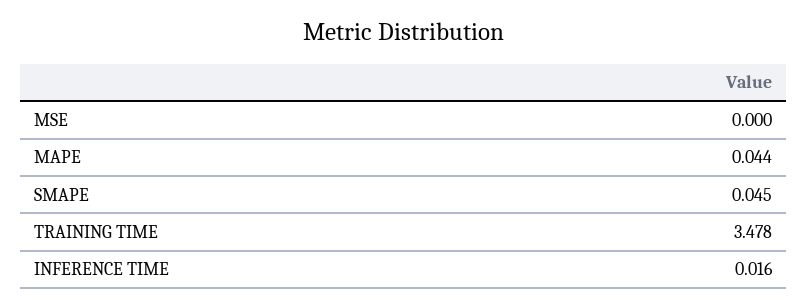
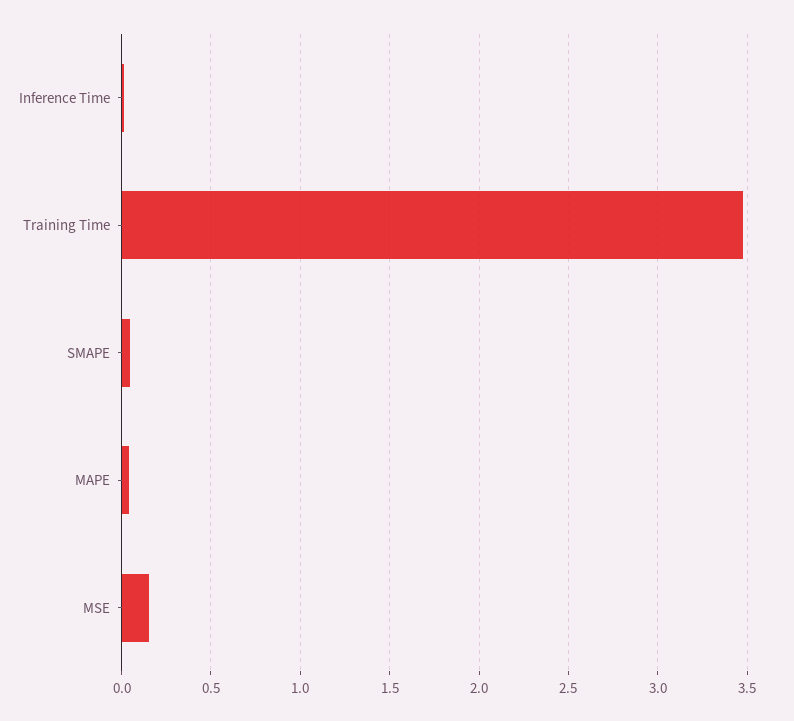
  {
-   "MSE": 0,
+   "MSE": 0.15,
    "MAPE": 0.044,
    "SMAPE": 0.045,
    "TRAINING TIME": 3.478,
    "INFERENCE TIME": 0.016
  }

